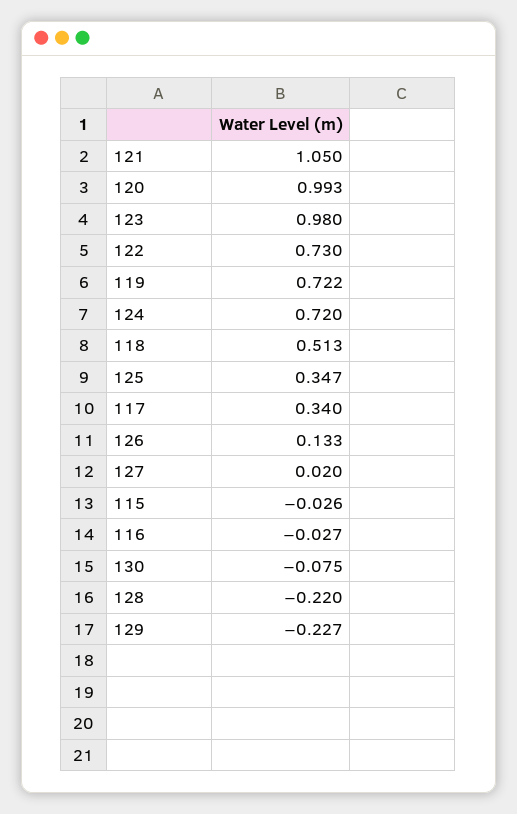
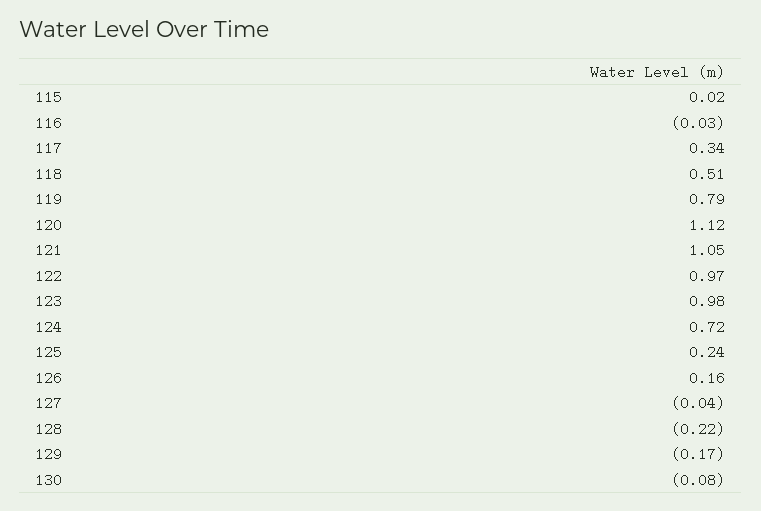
  {
    "121": 1.05,
-   "120": 0.993,
+   "120": 1.12,
    "123": 0.98,
-   "122": 0.73,
+   "122": 0.97,
-   "119": 0.722,
+   "119": 0.79,
    "124": 0.72,
    "118": 0.513,
-   "125": 0.347,
+   "125": 0.24,
    "117": 0.34,
-   "126": 0.133,
+   "126": 0.16,
-   "127": 0.02,
+   "127": -0.04,
-   "115": -0.026,
+   "115": 0.02,
    "116": -0.027,
    "130": -0.075,
    "128": -0.22,
-   "129": -0.227
+   "129": -0.17
  }

